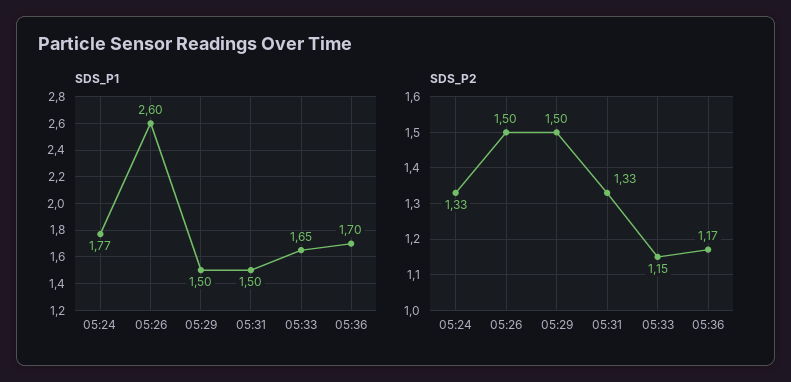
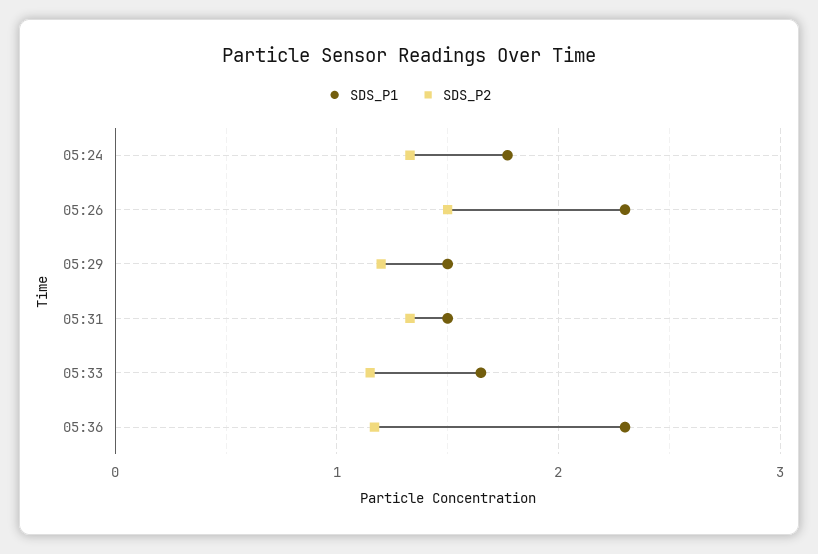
  {
    "SDS_P1": {
      "05:24": 1.77,
-     "05:26": 2.6,
+     "05:26": 2.3,
      "05:29": 1.5,
      "05:31": 1.5,
      "05:33": 1.65,
-     "05:36": 1.7
+     "05:36": 2.3
    },
    "SDS_P2": {
      "05:24": 1.33,
      "05:26": 1.5,
-     "05:29": 1.5,
+     "05:29": 1.2,
      "05:31": 1.33,
      "05:33": 1.15,
      "05:36": 1.17
    }
  }

